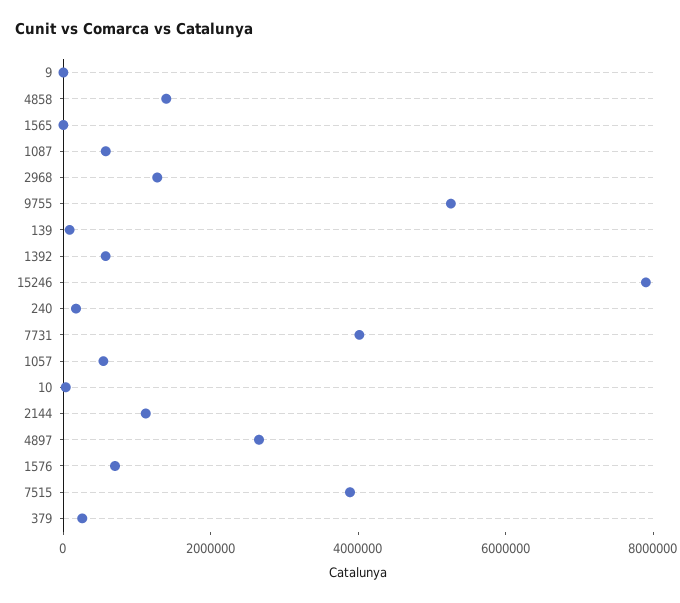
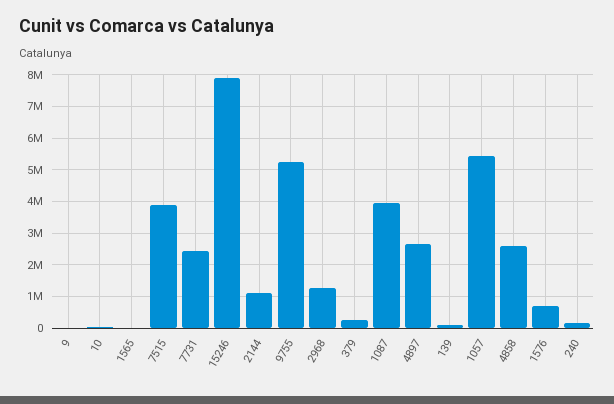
  {
    "9": 0,
-   "4858": 1500000,
+   "4858": 2600000,
    "1565": 0,
-   "1087": 500000,
+   "1087": 4000000,
    "2968": 1200000,
    "9755": 5200000,
    "139": 0,
-   "1392": 500000,
    "15246": 8000000,
    "240": 200000,
-   "7731": 4000000,
+   "7731": 2400000,
-   "1057": 500000,
+   "1057": 5400000,
    "10": 0,
    "2144": 1200000,
    "4897": 2600000,
    "1576": 800000,
    "7515": 3800000,
    "379": 200000
  }

